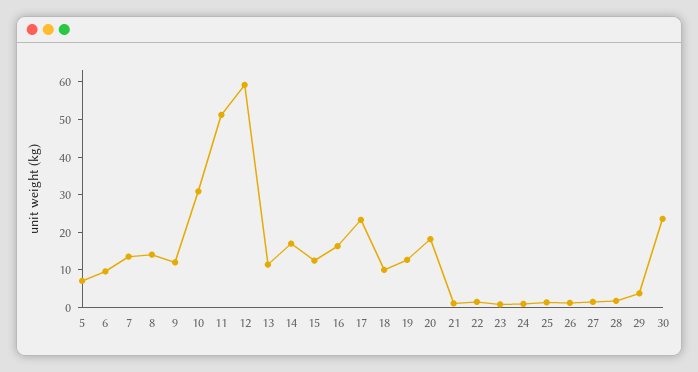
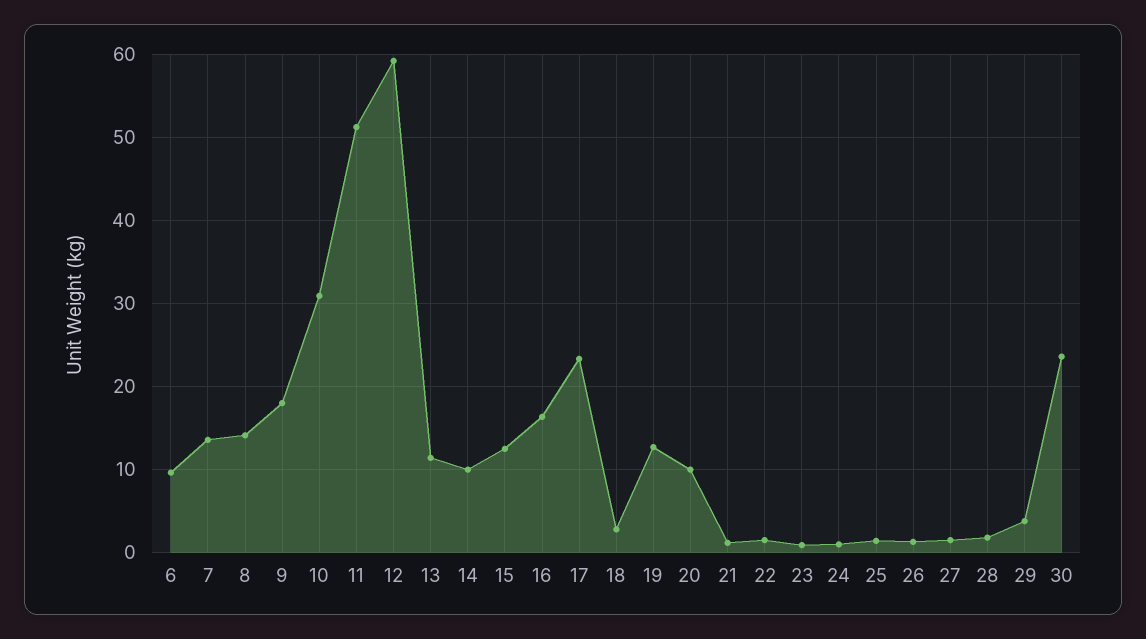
  {
-   "5": 7.5,
    "6": 10,
    "7": 14,
    "8": 14,
-   "9": 12.5,
+   "9": 18,
    "10": 31,
    "11": 51,
    "12": 59,
    "13": 11,
-   "14": 17.5,
+   "14": 10,
    "15": 13,
    "16": 16,
    "17": 23,
-   "18": 10,
+   "18": 3,
    "19": 13,
-   "20": 17.5,
+   "20": 10,
    "21": 1,
    "22": 2,
    "23": 1,
    "24": 1,
    "25": 1,
    "26": 1,
    "27": 2,
    "28": 2,
    "29": 4,
    "30": 24
  }

